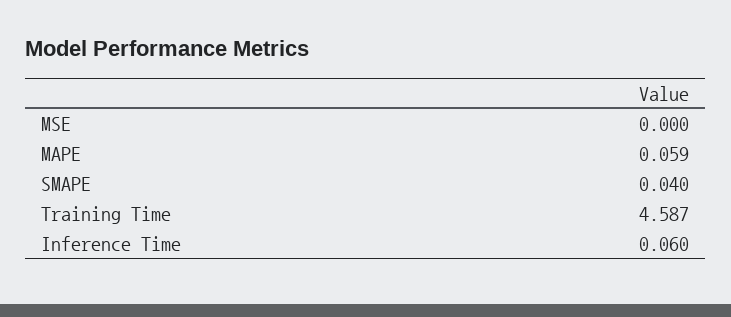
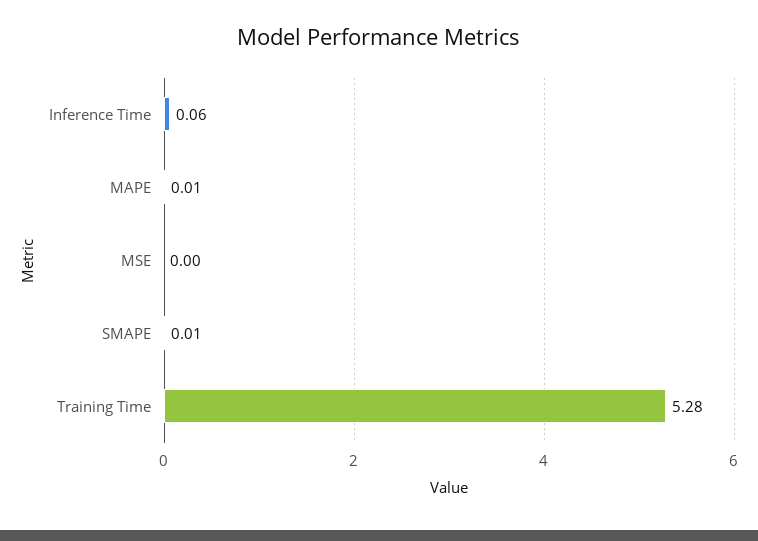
  {
    "MSE": 0,
-   "MAPE": 0.059,
+   "MAPE": 0.01,
-   "SMAPE": 0.04,
+   "SMAPE": 0.01,
-   "Training Time": 4.587,
+   "Training Time": 5.28,
    "Inference Time": 0.06
  }

